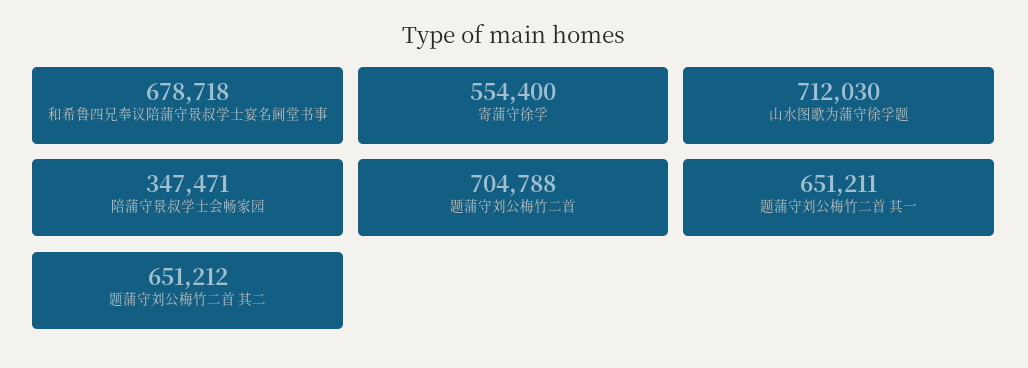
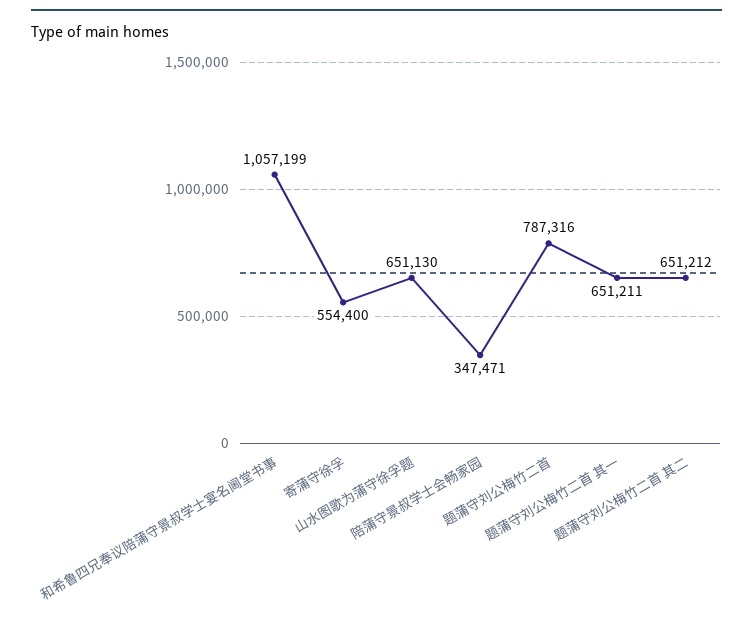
  {
-   "和希鲁四兄奉议陪蒲守景叔学士宴名阃堂书事": 678718,
+   "和希鲁四兄奉议陪蒲守景叔学士宴名阃堂书事": 1057199,
    "寄蒲守徐孚": 554400,
-   "山水图歌为蒲守徐孚题": 712030,
+   "山水图歌为蒲守徐孚题": 651130,
    "陪蒲守景叔学士会畅家园": 347471,
-   "题蒲守刘公梅竹二首": 704788,
+   "题蒲守刘公梅竹二首": 787316,
    "题蒲守刘公梅竹二首 其一": 651211,
    "题蒲守刘公梅竹二首 其二": 651212
  }

